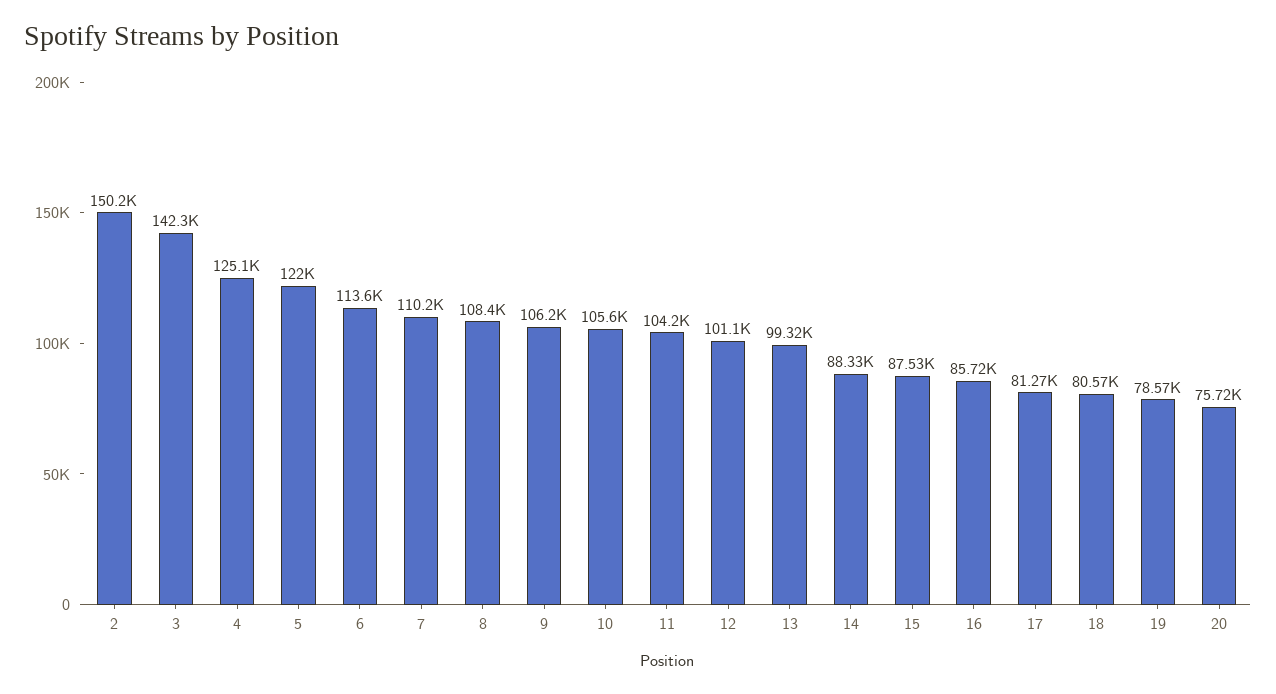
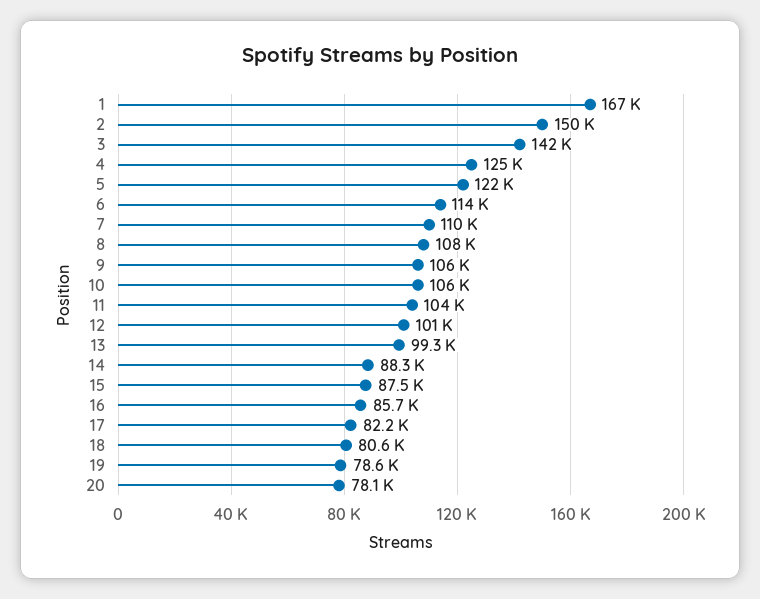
  {
    "2": 150200,
    "3": 142300,
    "4": 125100,
    "5": 122000,
    "6": 113600,
    "7": 110200,
    "8": 108400,
    "9": 106200,
    "10": 105600,
    "11": 104200,
    "12": 101100,
    "13": 99320,
    "14": 88330,
    "15": 87530,
    "16": 85720,
-   "17": 81270,
+   "17": 82200,
    "18": 80570,
    "19": 78570,
-   "20": 75720
+   "20": 78100,
+   "1": 167000
  }

